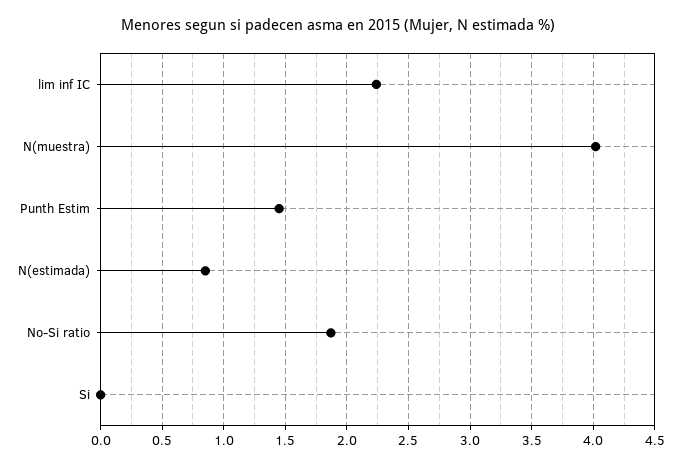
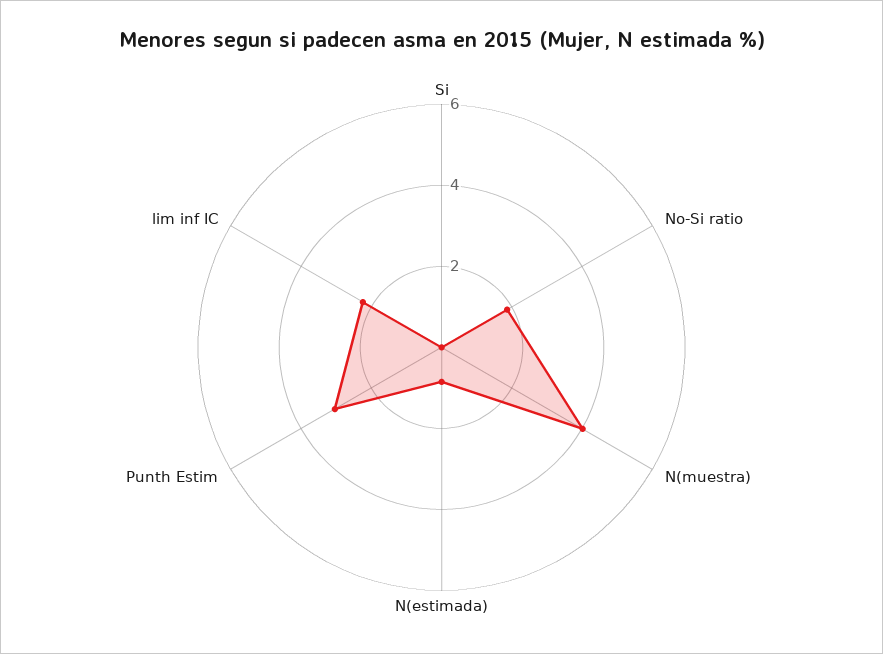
  {
    "lim inf IC": 2.25,
    "N(muestra)": 4,
-   "Punth Estim": 1.45,
+   "Punth Estim": 3,
    "N(estimada)": 0.85,
    "No-Si ratio": 1.85,
    "Si": 0
  }

